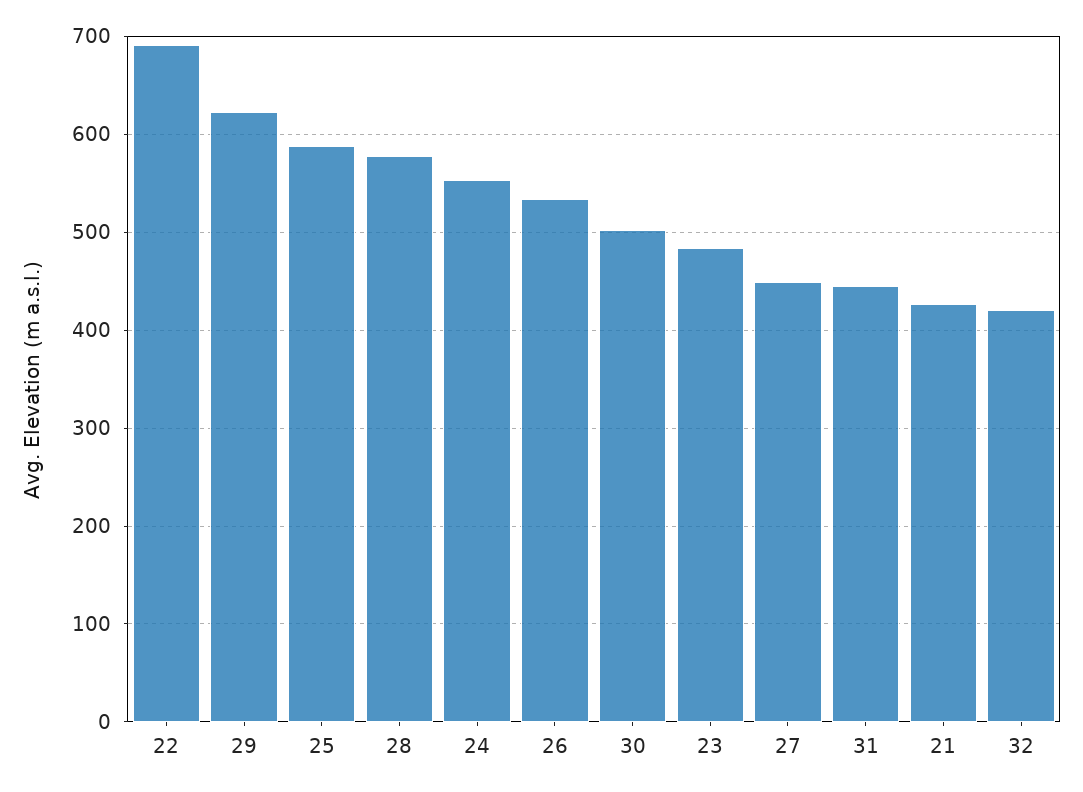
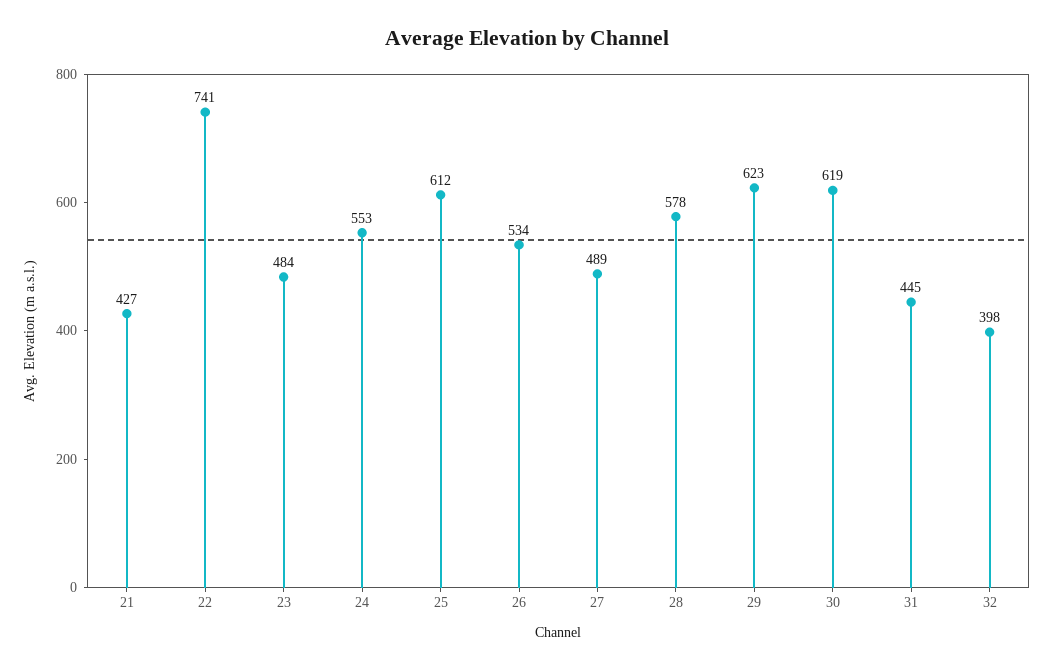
  {
-   "22": 690,
+   "22": 741,
    "29": 623,
-   "25": 590,
+   "25": 612,
    "28": 578,
    "24": 553,
    "26": 534,
-   "30": 500,
+   "30": 619,
    "23": 484,
-   "27": 450,
+   "27": 489,
    "31": 445,
    "21": 427,
-   "32": 420
+   "32": 398
  }

